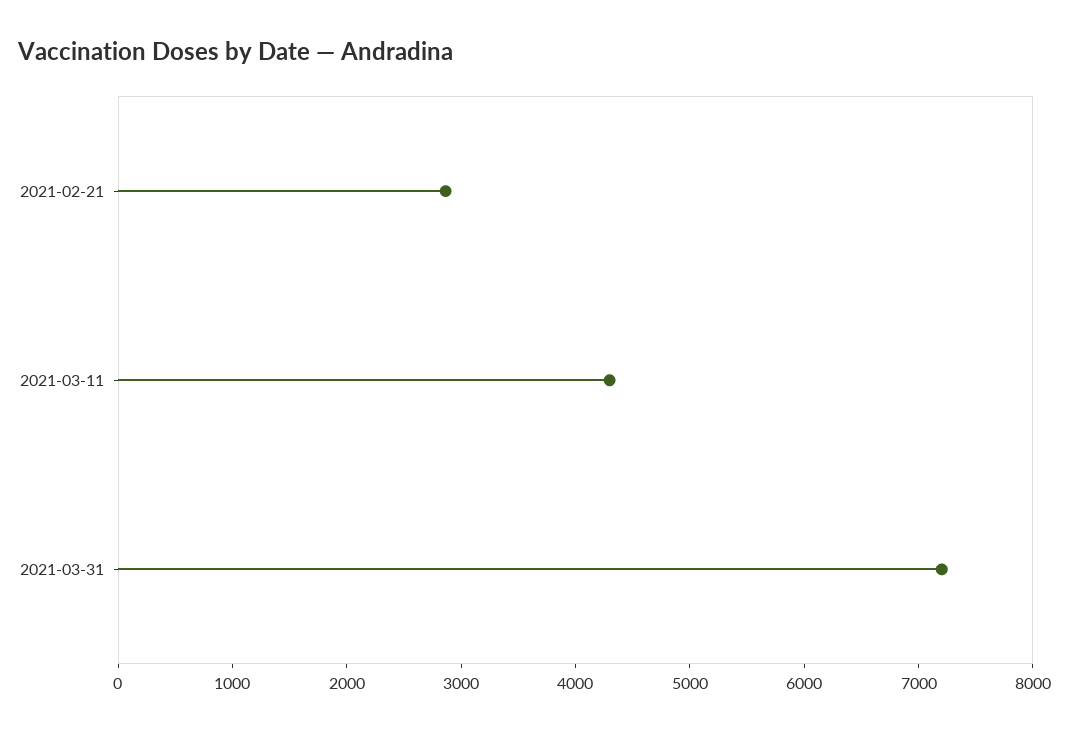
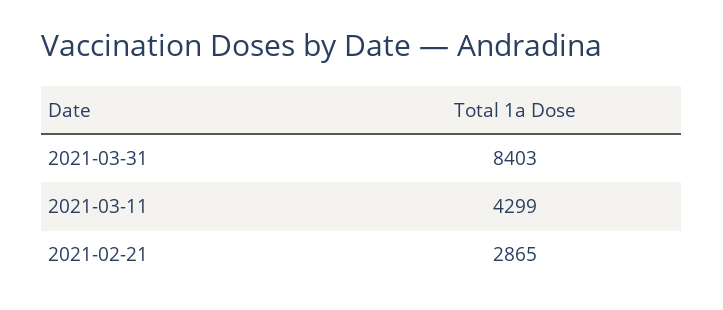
  {
    "2021-02-21": 2865,
    "2021-03-11": 4299,
-   "2021-03-31": 7200
+   "2021-03-31": 8403
  }

